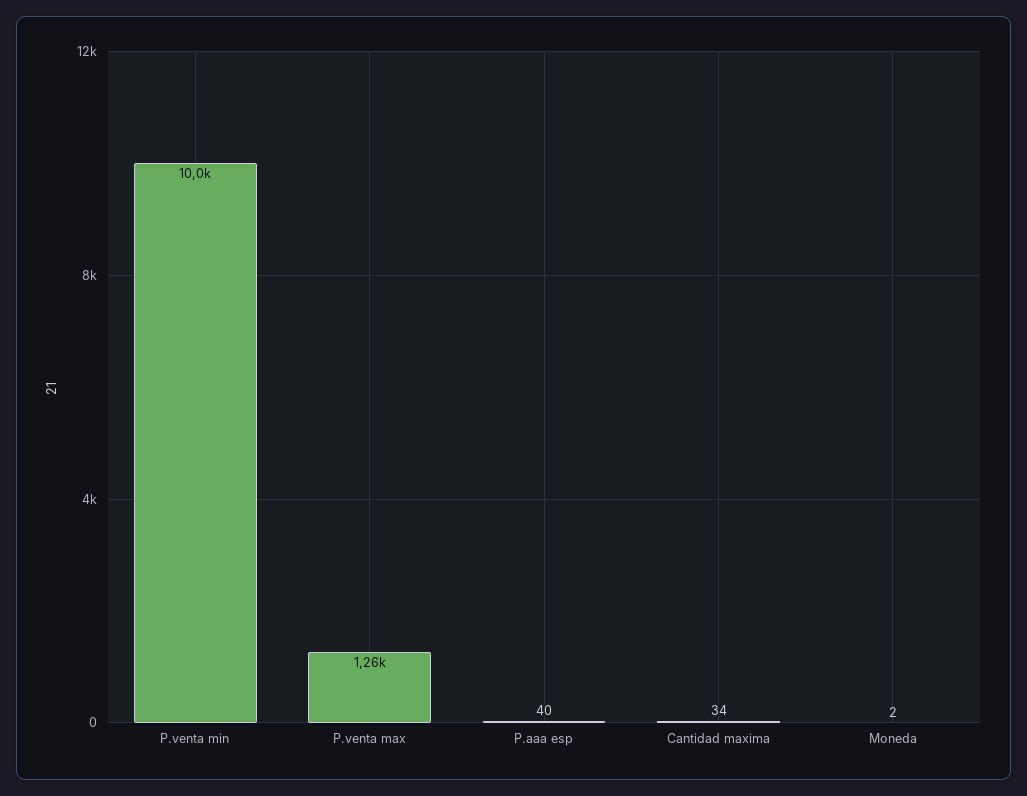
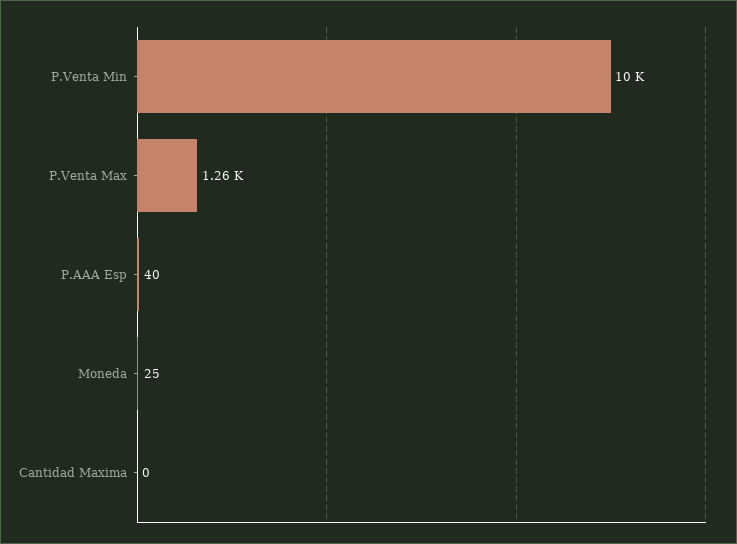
  {
    "P.venta min": 10000,
    "P.venta max": 1260,
    "P.aaa esp": 40,
-   "Cantidad maxima": 34,
+   "Cantidad maxima": 0,
-   "Moneda": 2
+   "Moneda": 25
  }

